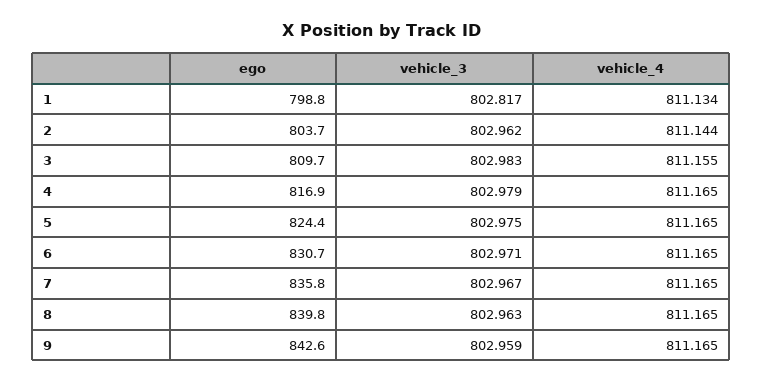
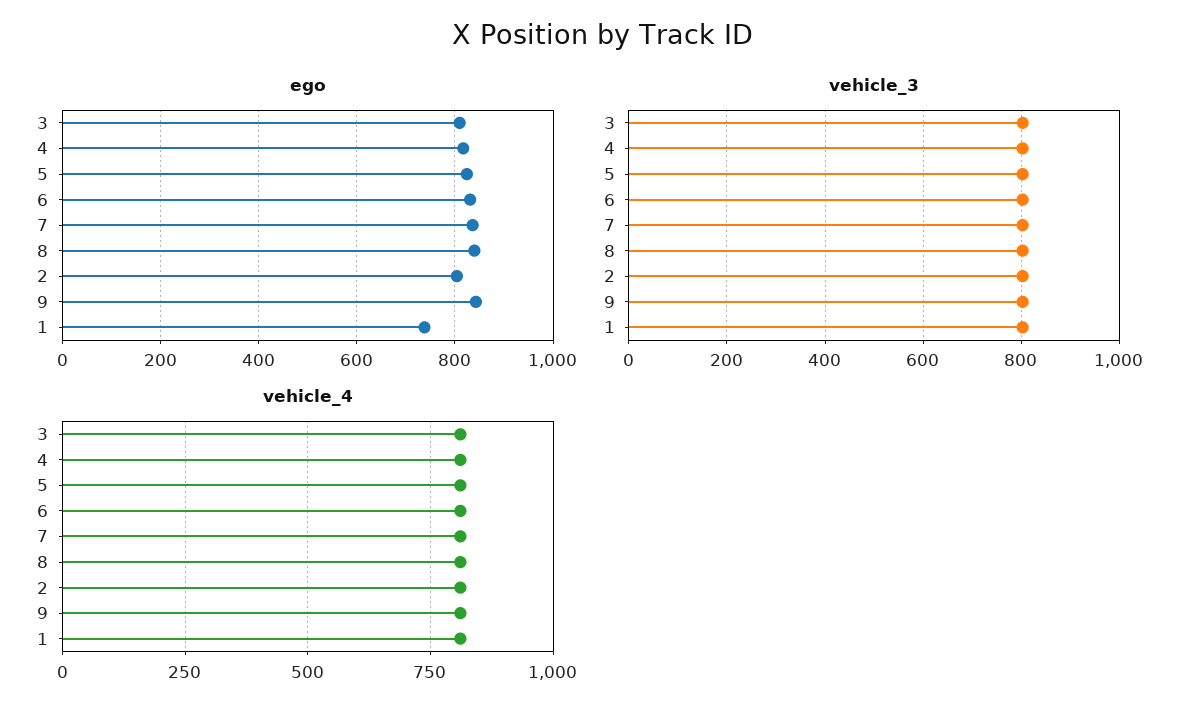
  {
    "ego": {
-     "1": 798.8,
+     "1": 740,
      "2": 803.7,
      "3": 809.7,
      "4": 816.9,
      "5": 824.4,
      "6": 830.7,
      "7": 835.8,
      "8": 839.8,
      "9": 842.6
    },
    "vehicle_3": {
      "1": 802.817,
      "2": 802.962,
      "3": 802.983,
      "4": 802.979,
      "5": 802.975,
      "6": 802.971,
      "7": 802.967,
      "8": 802.963,
      "9": 802.959
    },
    "vehicle_4": {
      "1": 811.134,
      "2": 811.144,
      "3": 811.155,
      "4": 811.165,
      "5": 811.165,
      "6": 811.165,
      "7": 811.165,
      "8": 811.165,
      "9": 811.165
    }
  }

